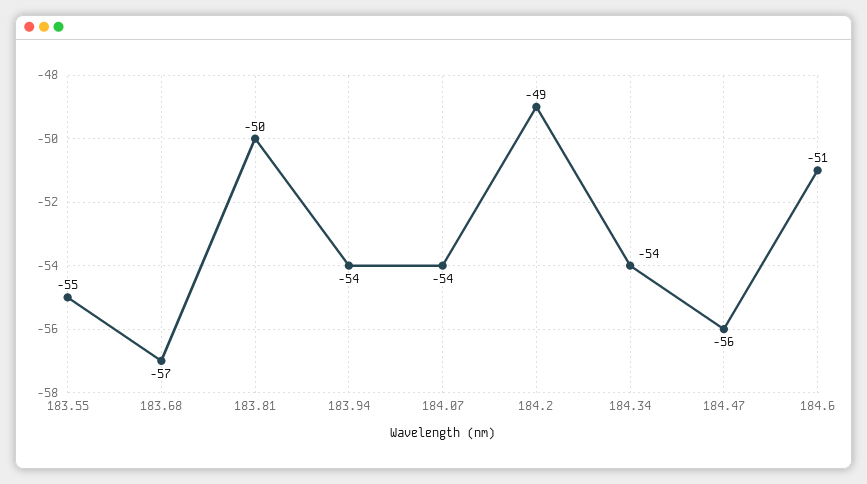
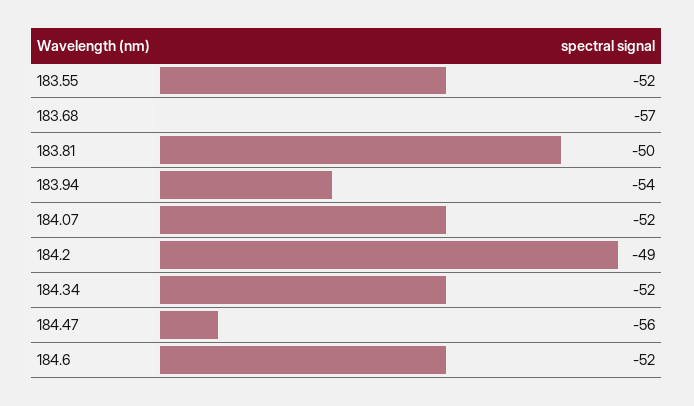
  {
-   "183.55": -55,
+   "183.55": -52,
    "183.68": -57,
    "183.81": -50,
    "183.94": -54,
-   "184.07": -54,
+   "184.07": -52,
    "184.2": -49,
-   "184.34": -54,
+   "184.34": -52,
    "184.47": -56,
-   "184.6": -51
+   "184.6": -52
  }

